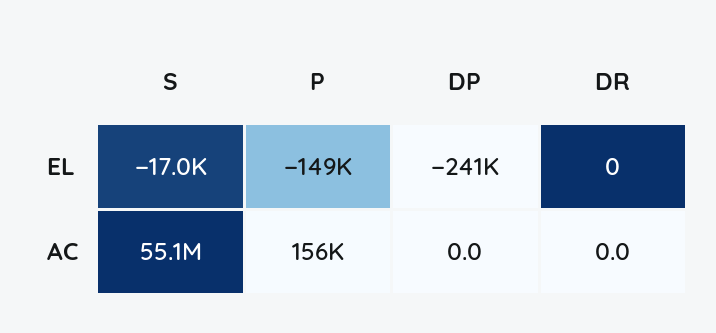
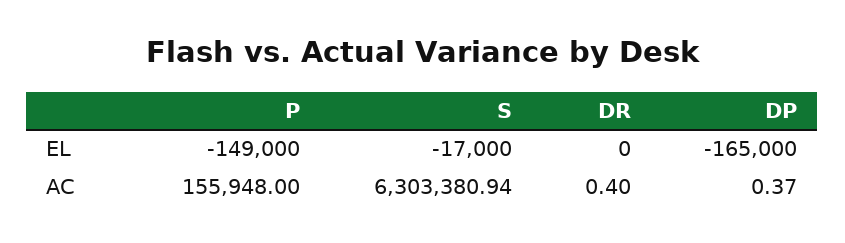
  {
    "S": {
      "EL": -17000,
-     "AC": 55100000
+     "AC": 6303380.94
    },
    "P": {
      "EL": -149000,
      "AC": 155948
    },
    "DP": {
-     "EL": -241000,
+     "EL": -165000,
-     "AC": 0
+     "AC": 0.37
    },
    "DR": {
      "EL": 0,
-     "AC": 0
+     "AC": 0.4
    }
  }

